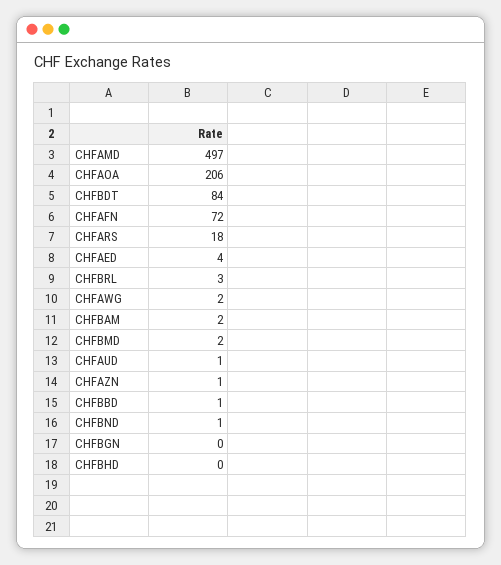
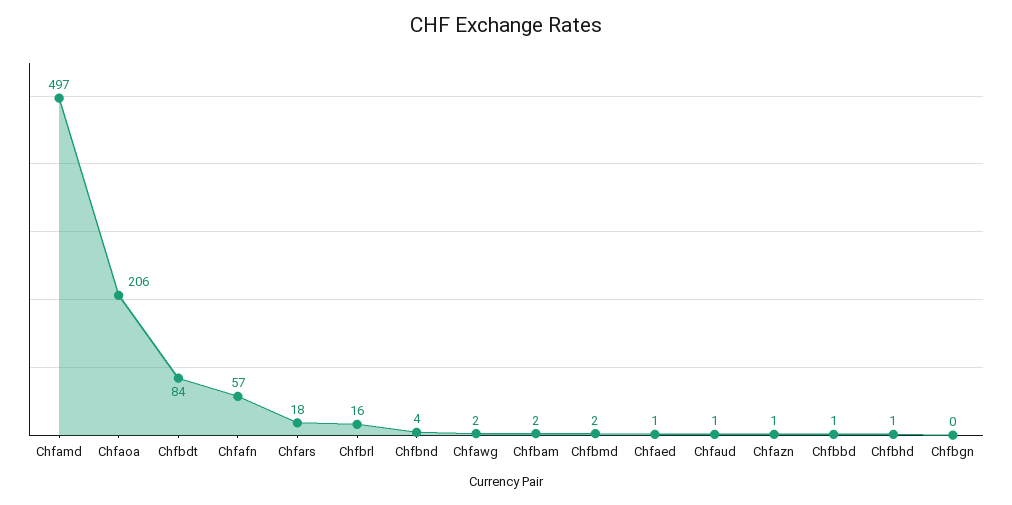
  {
    "CHFAMD": 497,
    "CHFAOA": 206,
    "CHFBDT": 84,
-   "CHFAFN": 72,
+   "CHFAFN": 57,
    "CHFARS": 18,
-   "CHFAED": 4,
+   "CHFAED": 1,
-   "CHFBRL": 3,
+   "CHFBRL": 16,
    "CHFAWG": 2,
    "CHFBAM": 2,
    "CHFBMD": 2,
    "CHFAUD": 1,
    "CHFAZN": 1,
    "CHFBBD": 1,
-   "CHFBND": 1,
+   "CHFBND": 4,
    "CHFBGN": 0,
-   "CHFBHD": 0
+   "CHFBHD": 1
  }

